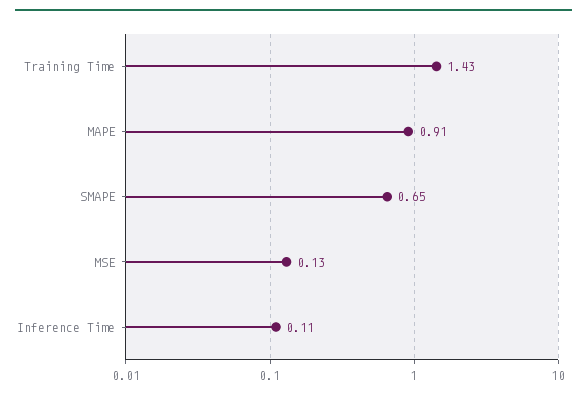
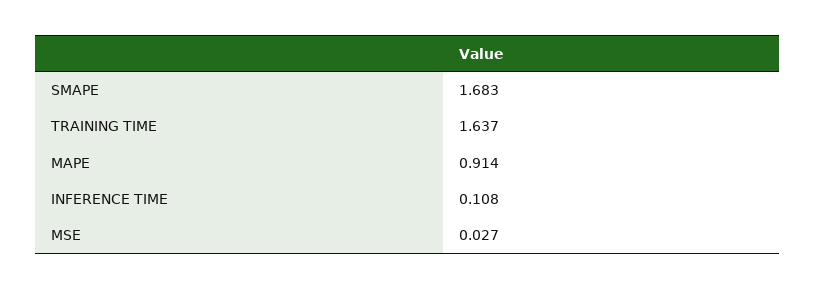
  {
-   "Training Time": 1.43,
+   "Training Time": 1.637,
    "MAPE": 0.914,
-   "SMAPE": 0.65,
+   "SMAPE": 1.683,
-   "MSE": 0.13,
+   "MSE": 0.027,
    "Inference Time": 0.108
  }

